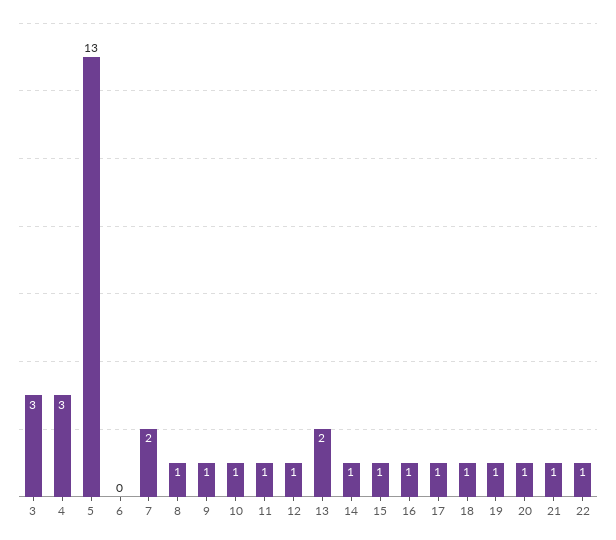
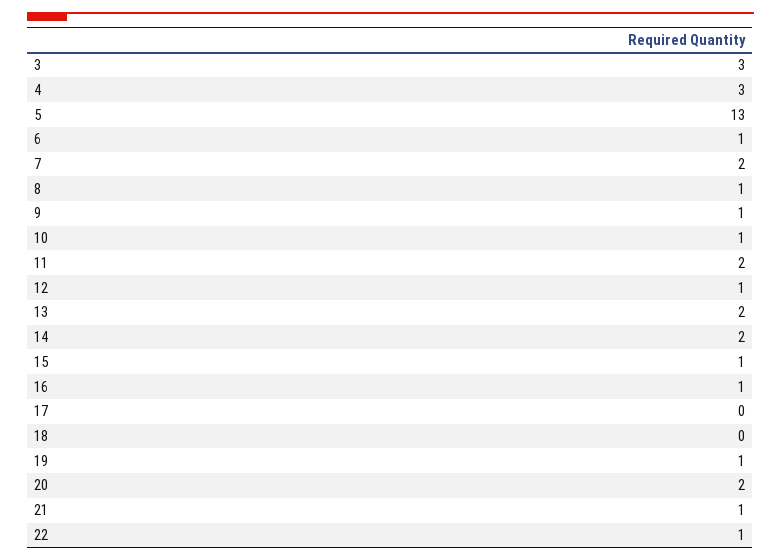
  {
    "3": 3,
    "4": 3,
    "5": 13,
-   "6": 0,
+   "6": 1,
    "7": 2,
    "8": 1,
    "9": 1,
    "10": 1,
-   "11": 1,
+   "11": 2,
    "12": 1,
    "13": 2,
-   "14": 1,
+   "14": 2,
    "15": 1,
    "16": 1,
-   "17": 1,
+   "17": 0,
-   "18": 1,
+   "18": 0,
    "19": 1,
-   "20": 1,
+   "20": 2,
    "21": 1,
    "22": 1
  }

